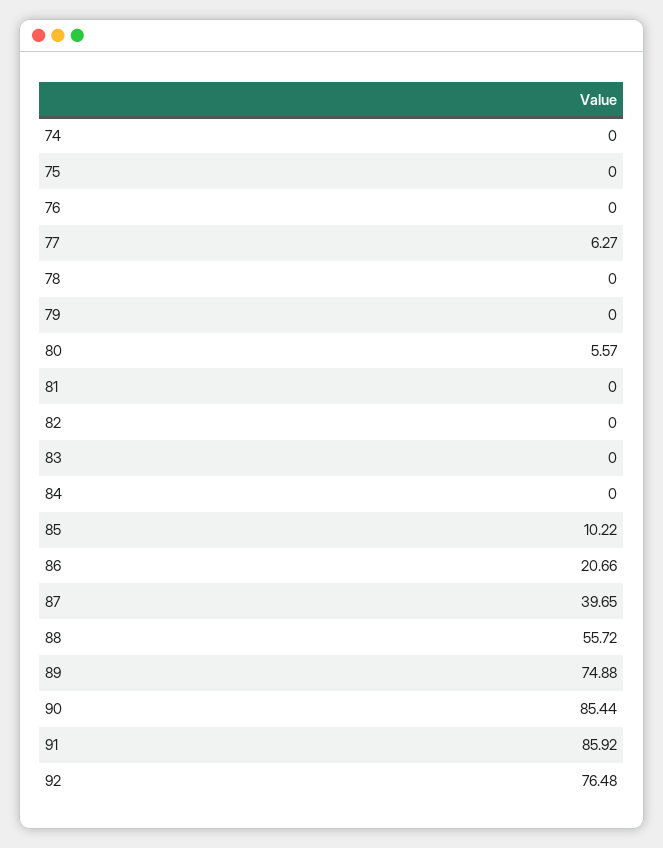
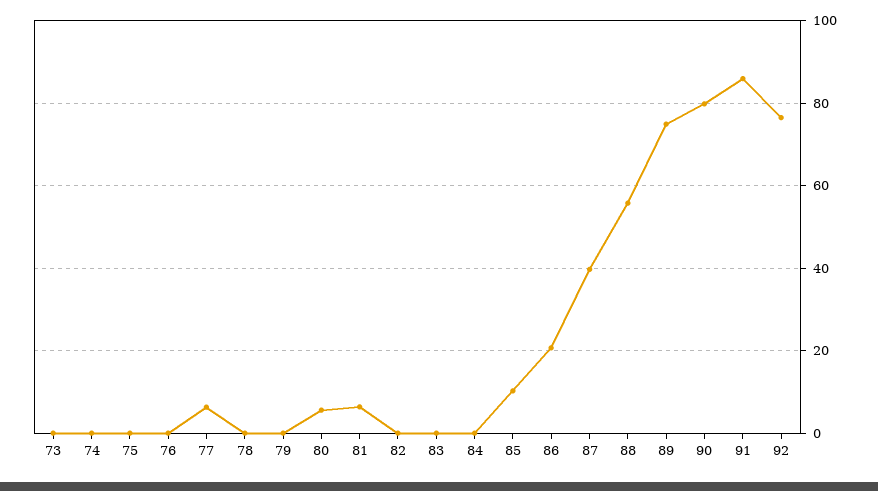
  {
    "74": 0,
    "75": 0,
    "76": 0,
    "77": 6.27,
    "78": 0,
    "79": 0,
    "80": 5.57,
-   "81": 0,
+   "81": 6,
    "82": 0,
    "83": 0,
    "84": 0,
    "85": 10.22,
    "86": 20.66,
    "87": 39.65,
    "88": 55.72,
    "89": 74.88,
-   "90": 85.44,
+   "90": 80,
    "91": 85.92,
-   "92": 76.48
+   "92": 76.48,
+   "73": 0
  }

